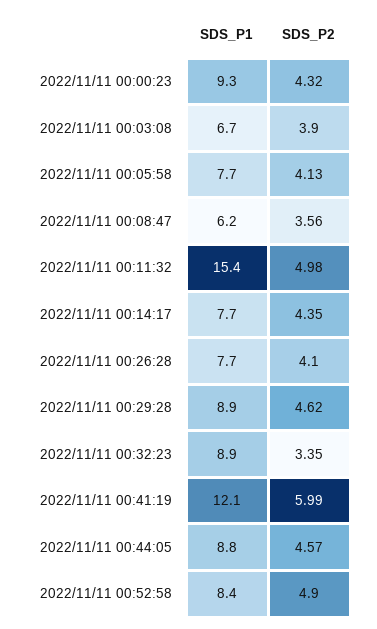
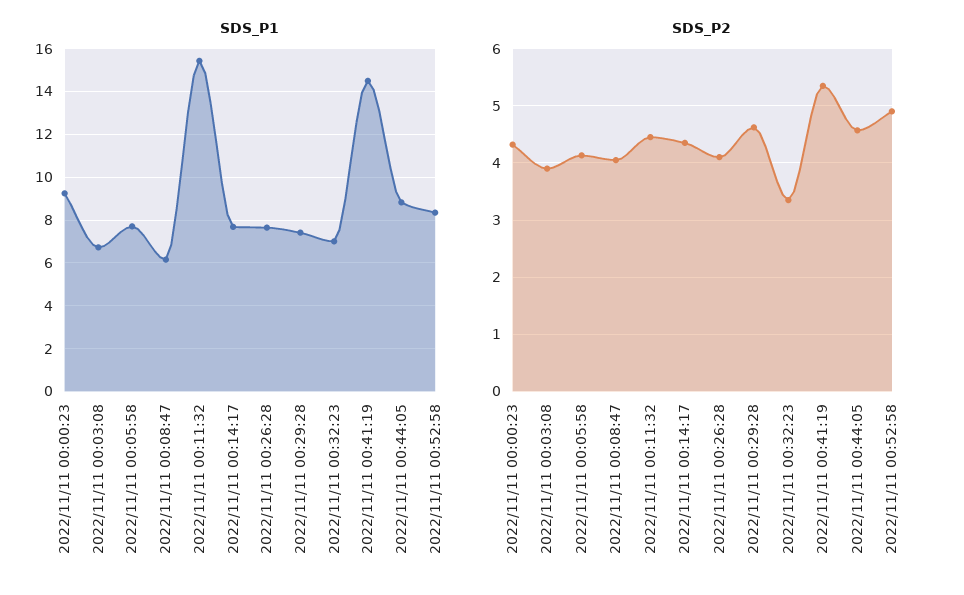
  {
    "SDS_P1": {
      "2022/11/11 00:00:23": 9.3,
      "2022/11/11 00:03:08": 6.7,
      "2022/11/11 00:05:58": 7.7,
      "2022/11/11 00:08:47": 6.2,
      "2022/11/11 00:11:32": 15.4,
      "2022/11/11 00:14:17": 7.7,
      "2022/11/11 00:26:28": 7.7,
-     "2022/11/11 00:29:28": 8.9,
+     "2022/11/11 00:29:28": 7.5,
-     "2022/11/11 00:32:23": 8.9,
+     "2022/11/11 00:32:23": 7,
-     "2022/11/11 00:41:19": 12.1,
+     "2022/11/11 00:41:19": 14.5,
      "2022/11/11 00:44:05": 8.8,
      "2022/11/11 00:52:58": 8.4
    },
    "SDS_P2": {
      "2022/11/11 00:00:23": 4.32,
      "2022/11/11 00:03:08": 3.9,
      "2022/11/11 00:05:58": 4.13,
-     "2022/11/11 00:08:47": 3.56,
+     "2022/11/11 00:08:47": 4,
-     "2022/11/11 00:11:32": 4.98,
+     "2022/11/11 00:11:32": 4.4,
      "2022/11/11 00:14:17": 4.35,
      "2022/11/11 00:26:28": 4.1,
      "2022/11/11 00:29:28": 4.62,
      "2022/11/11 00:32:23": 3.35,
-     "2022/11/11 00:41:19": 5.99,
+     "2022/11/11 00:41:19": 5.4,
      "2022/11/11 00:44:05": 4.57,
      "2022/11/11 00:52:58": 4.9
    }
  }

